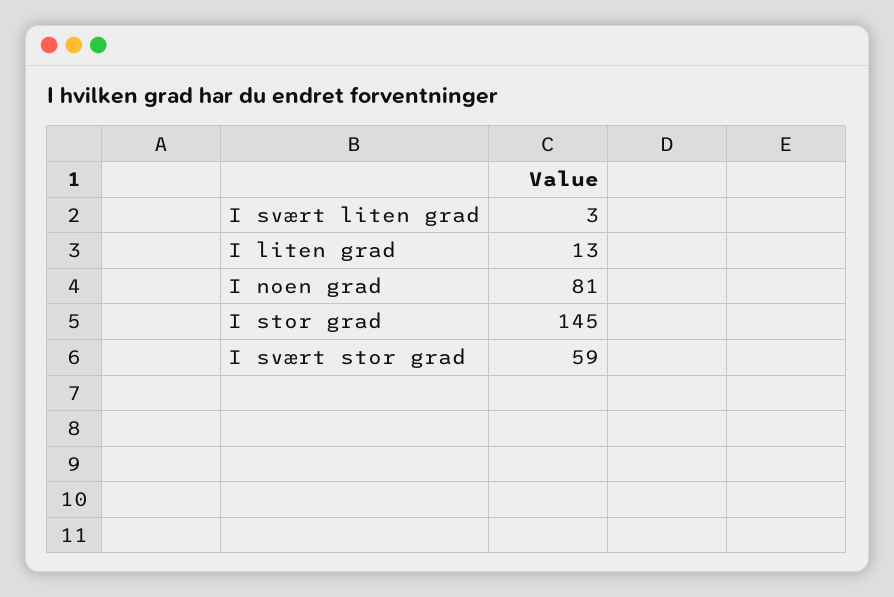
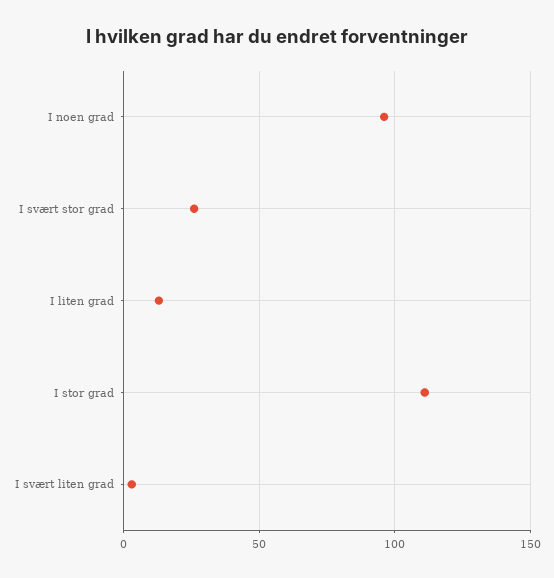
  {
    "I svært liten grad": 3,
    "I liten grad": 13,
-   "I noen grad": 81,
+   "I noen grad": 95,
-   "I stor grad": 145,
+   "I stor grad": 110,
-   "I svært stor grad": 59
+   "I svært stor grad": 25
  }

